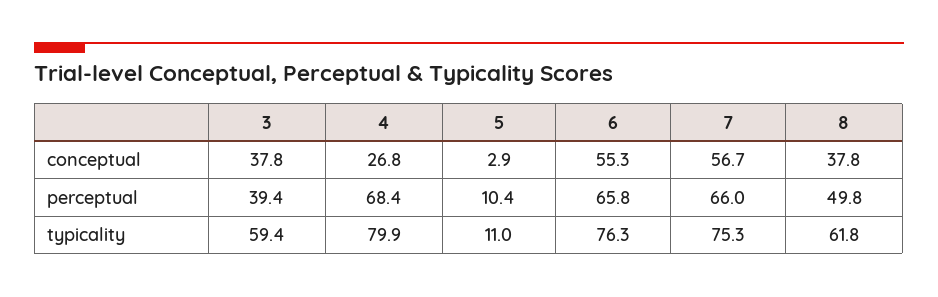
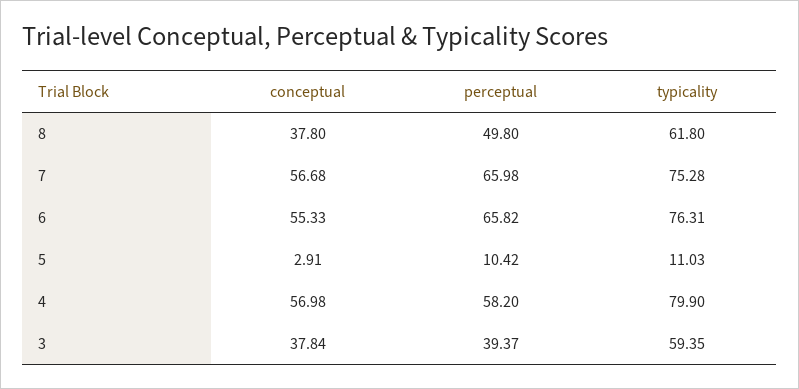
  {
    "3": {
      "conceptual": 37.84,
      "perceptual": 39.37,
      "typicality": 59.35
    },
    "4": {
-     "conceptual": 26.8,
+     "conceptual": 56.98,
-     "perceptual": 68.4,
+     "perceptual": 58.2,
      "typicality": 79.9
    },
    "5": {
      "conceptual": 2.91,
      "perceptual": 10.42,
      "typicality": 11.03
    },
    "6": {
      "conceptual": 55.33,
      "perceptual": 65.82,
      "typicality": 76.31
    },
    "7": {
      "conceptual": 56.68,
      "perceptual": 65.98,
      "typicality": 75.28
    },
    "8": {
      "conceptual": 37.8,
      "perceptual": 49.8,
      "typicality": 61.8
    }
  }

